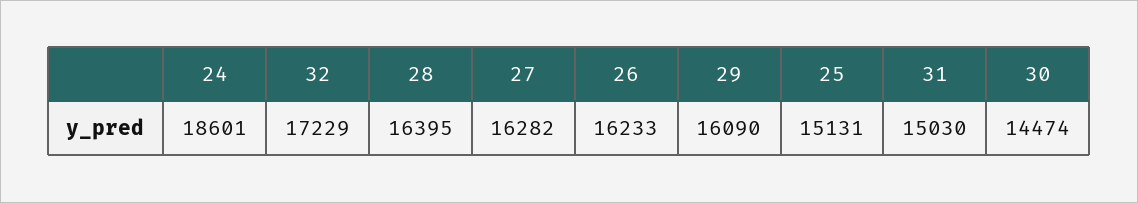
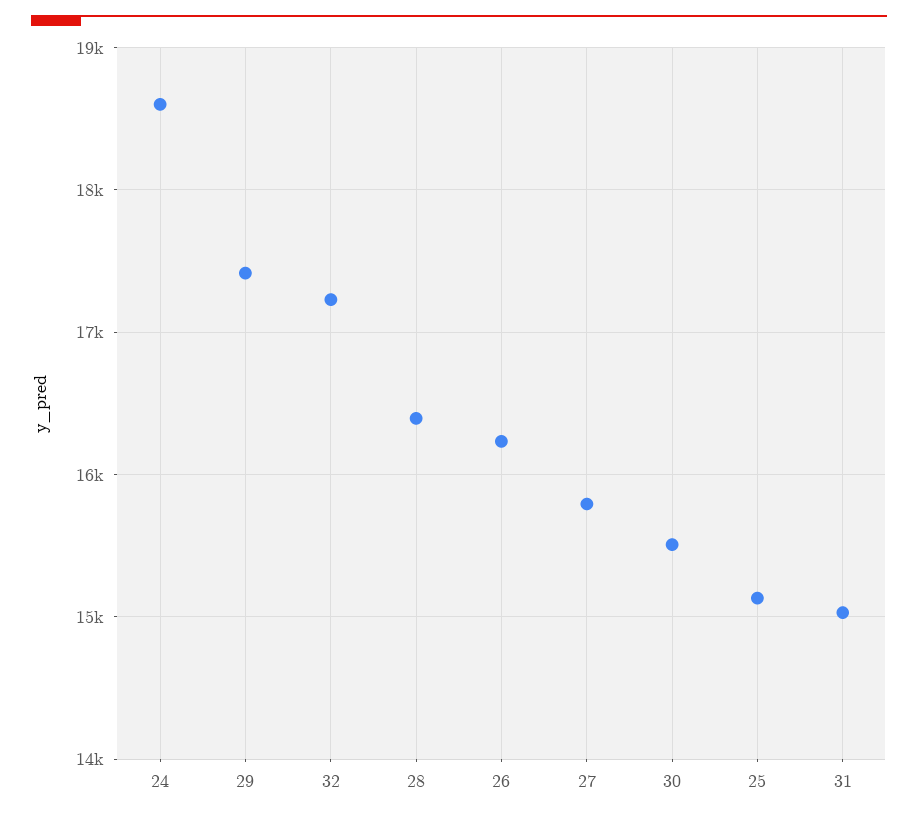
  {
    "24": 18601,
    "32": 17229,
    "28": 16395,
-   "27": 16282,
+   "27": 15800,
    "26": 16233,
-   "29": 16090,
+   "29": 17400,
    "25": 15131,
    "31": 15030,
-   "30": 14474
+   "30": 15500
  }

